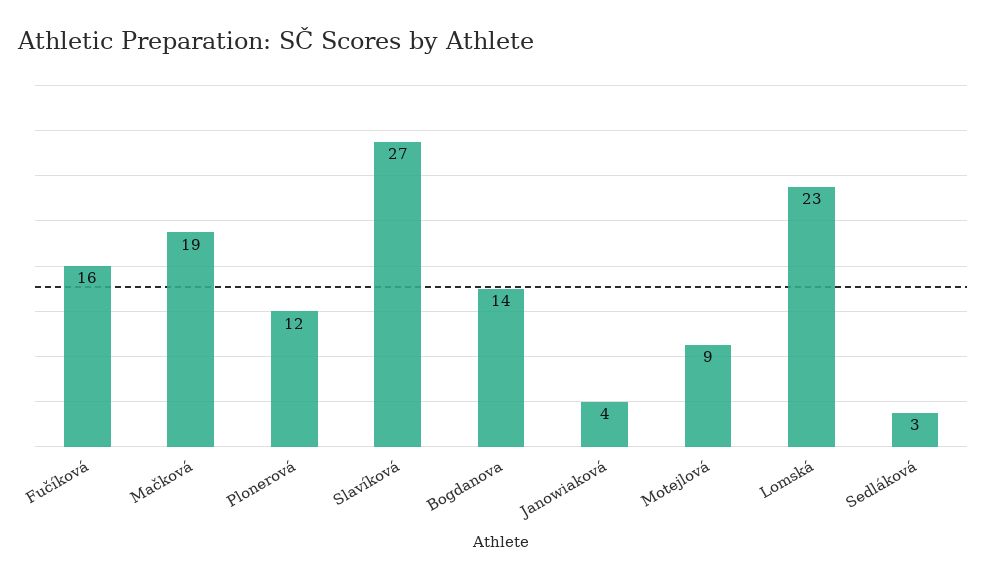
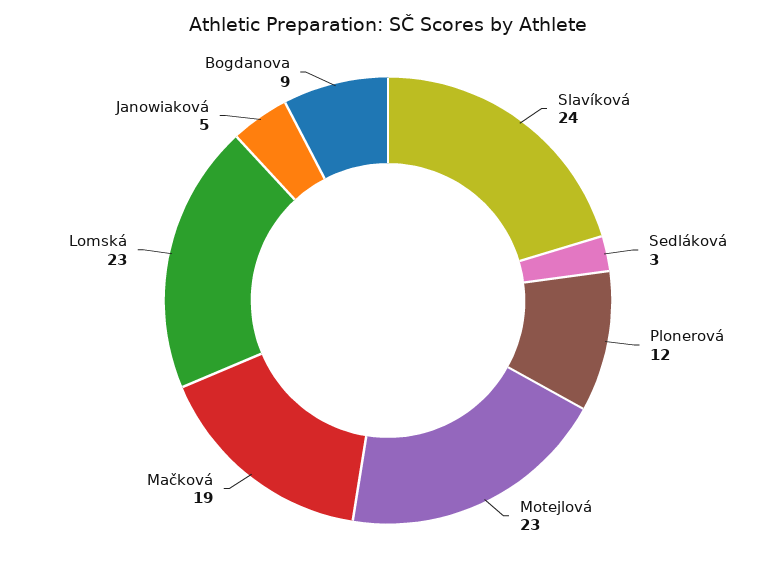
  {
-   "Fučíková": 16,
    "Mačková": 19,
    "Plonerová": 12,
-   "Slavíková": 27,
+   "Slavíková": 24,
-   "Bogdanova": 14,
+   "Bogdanova": 9,
-   "Janowiaková": 4,
+   "Janowiaková": 5,
-   "Motejlová": 9,
+   "Motejlová": 23,
    "Lomská": 23,
    "Sedláková": 3
  }

